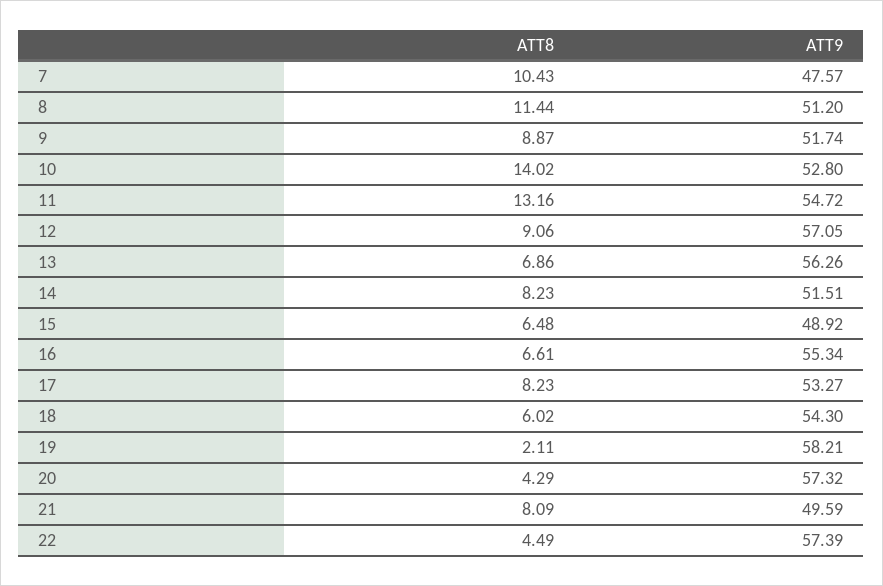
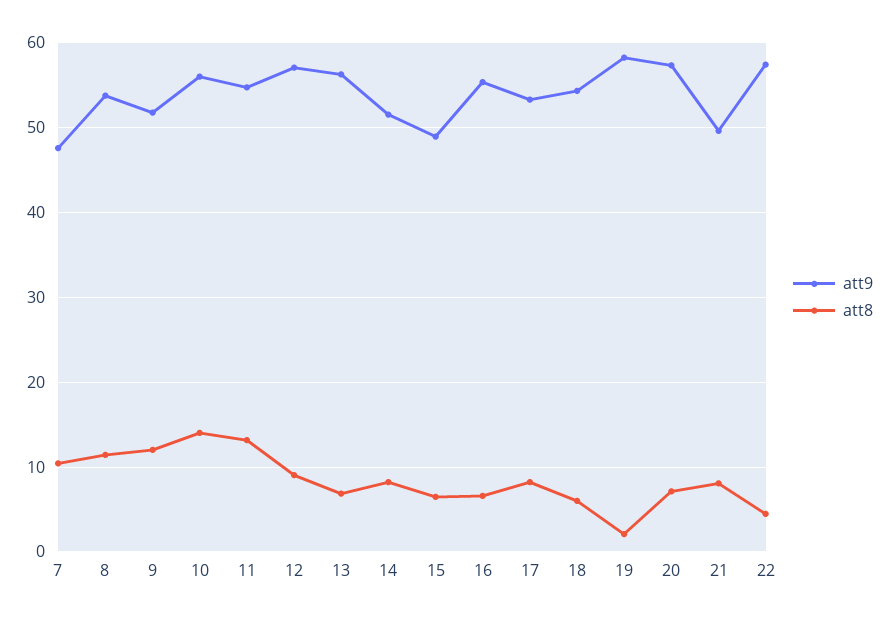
  {
    "ATT8": {
      "7": 10.43,
      "8": 11.44,
-     "9": 8.87,
+     "9": 12,
      "10": 14.02,
      "11": 13.16,
      "12": 9.06,
      "13": 6.86,
      "14": 8.23,
      "15": 6.48,
      "16": 6.61,
      "17": 8.23,
      "18": 6.02,
      "19": 2.11,
-     "20": 4.29,
+     "20": 7,
      "21": 8.09,
      "22": 4.49
    },
    "ATT9": {
      "7": 47.57,
-     "8": 51.2,
+     "8": 54,
      "9": 51.74,
-     "10": 52.8,
+     "10": 56,
      "11": 54.72,
      "12": 57.05,
      "13": 56.26,
      "14": 51.51,
      "15": 48.92,
      "16": 55.34,
      "17": 53.27,
      "18": 54.3,
      "19": 58.21,
      "20": 57.32,
      "21": 49.59,
      "22": 57.39
    }
  }

